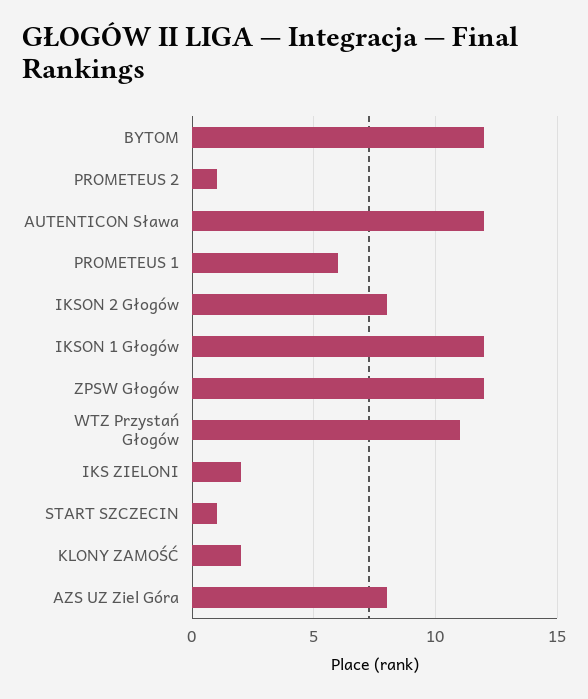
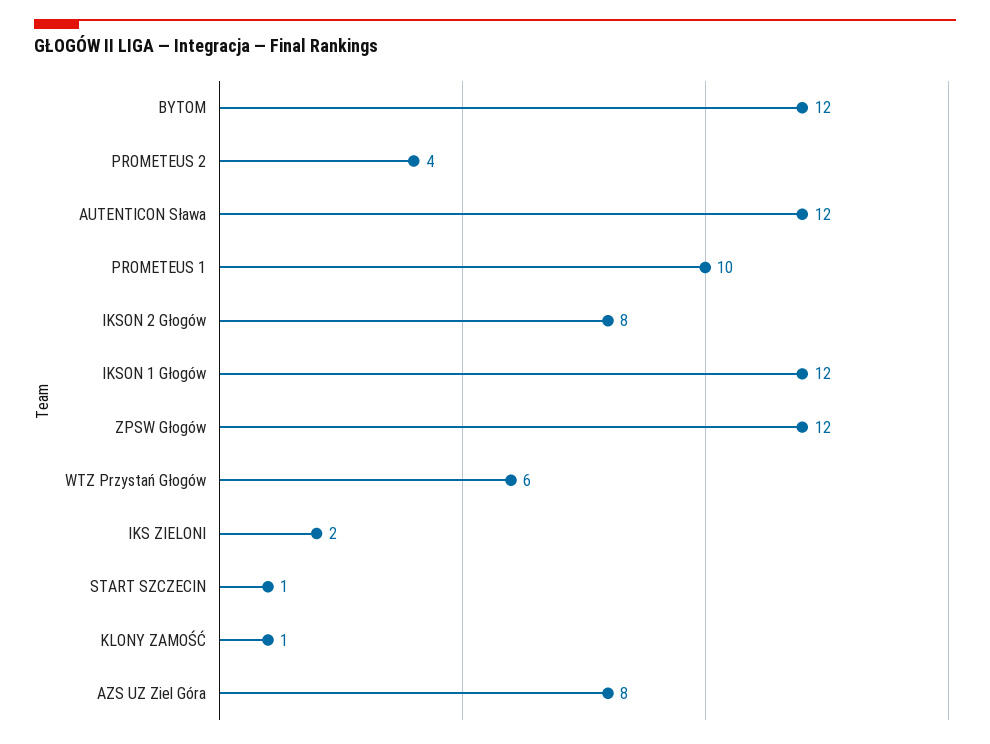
  {
    "BYTOM": 12,
-   "PROMETEUS 2": 1,
+   "PROMETEUS 2": 4,
    "AUTENTICON Sława": 12,
-   "PROMETEUS 1": 6,
+   "PROMETEUS 1": 10,
    "IKSON 2 Głogów": 8,
    "IKSON 1 Głogów": 12,
    "ZPSW Głogów": 12,
-   "WTZ Przystań Głogów": 11,
+   "WTZ Przystań Głogów": 6,
    "IKS ZIELONI": 2,
    "START SZCZECIN": 1,
-   "KLONY ZAMOŚĆ": 2,
+   "KLONY ZAMOŚĆ": 1,
    "AZS UZ Ziel Góra": 8
  }

